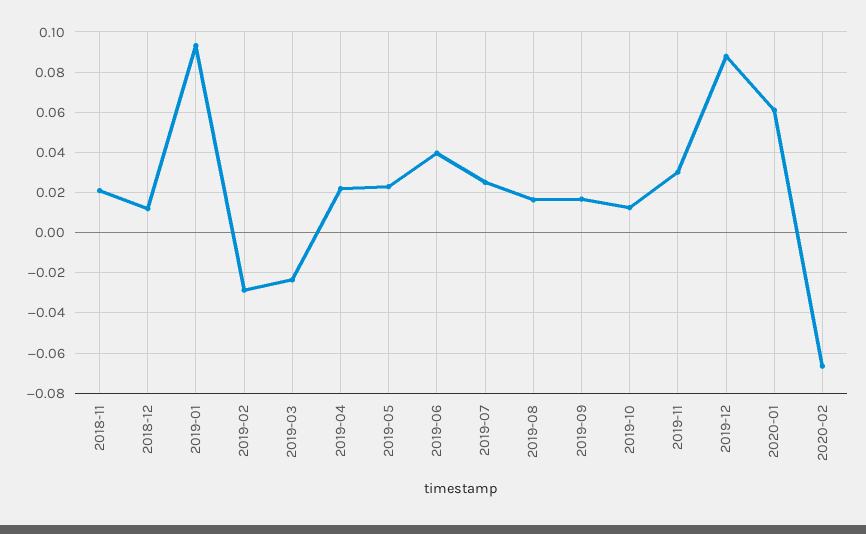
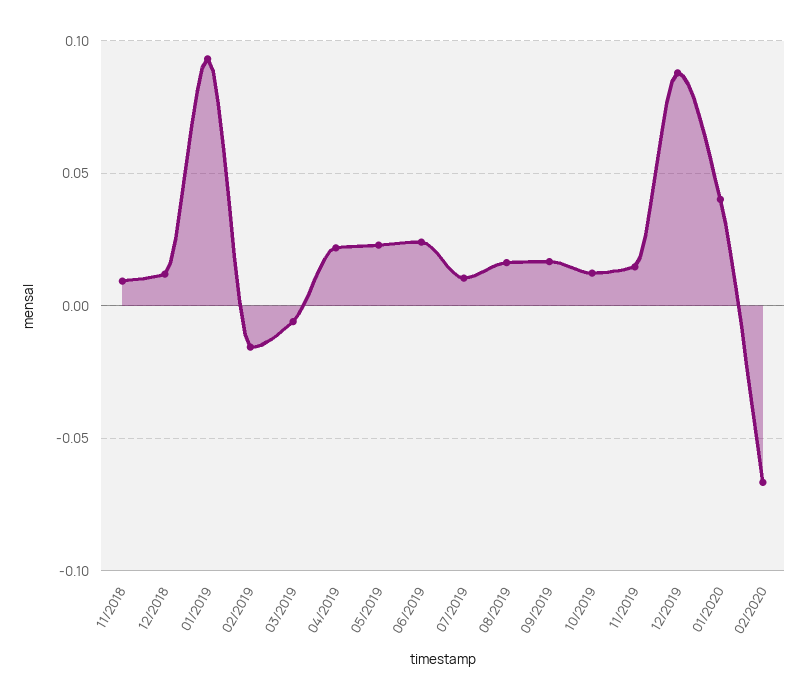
  {
-   "2018-11": 0.02,
+   "2018-11": 0.01,
    "2018-12": 0.01,
    "2019-01": 0.095,
-   "2019-02": -0.03,
+   "2019-02": -0.015,
-   "2019-03": -0.025,
+   "2019-03": -0.005,
    "2019-04": 0.02,
    "2019-05": 0.025,
-   "2019-06": 0.04,
+   "2019-06": 0.025,
-   "2019-07": 0.025,
+   "2019-07": 0.01,
    "2019-08": 0.015,
    "2019-09": 0.015,
    "2019-10": 0.01,
-   "2019-11": 0.03,
+   "2019-11": 0.015,
    "2019-12": 0.09,
-   "2020-01": 0.06,
+   "2020-01": 0.04,
    "2020-02": -0.065
  }

